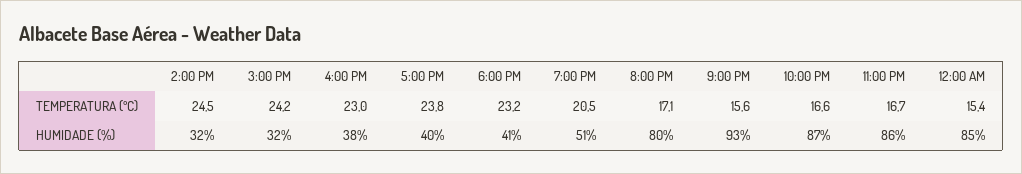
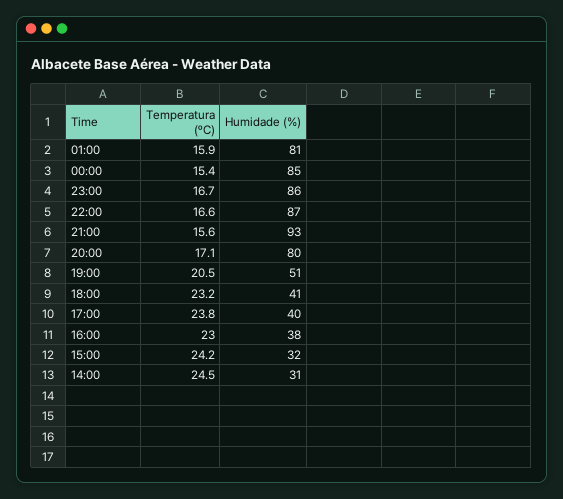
  {
    "2:00 PM": {
      "TEMPERATURA (ºC)": 24.5,
-     "HUMIDADE (%)": 32
+     "HUMIDADE (%)": 31
    },
    "3:00 PM": {
      "TEMPERATURA (ºC)": 24.2,
      "HUMIDADE (%)": 32
    },
    "4:00 PM": {
      "TEMPERATURA (ºC)": 23,
      "HUMIDADE (%)": 38
    },
    "5:00 PM": {
      "TEMPERATURA (ºC)": 23.8,
      "HUMIDADE (%)": 40
    },
    "6:00 PM": {
      "TEMPERATURA (ºC)": 23.2,
      "HUMIDADE (%)": 41
    },
    "7:00 PM": {
      "TEMPERATURA (ºC)": 20.5,
      "HUMIDADE (%)": 51
    },
    "8:00 PM": {
      "TEMPERATURA (ºC)": 17.1,
      "HUMIDADE (%)": 80
    },
    "9:00 PM": {
      "TEMPERATURA (ºC)": 15.6,
      "HUMIDADE (%)": 93
    },
    "10:00 PM": {
      "TEMPERATURA (ºC)": 16.6,
      "HUMIDADE (%)": 87
    },
    "11:00 PM": {
      "TEMPERATURA (ºC)": 16.7,
      "HUMIDADE (%)": 86
    },
    "12:00 AM": {
      "TEMPERATURA (ºC)": 15.4,
      "HUMIDADE (%)": 85
-   }
+   },
+   "01:00": {
+     "TEMPERATURA (ºC)": 15.9,
+     "HUMIDADE (%)": 81
+   }
  }

